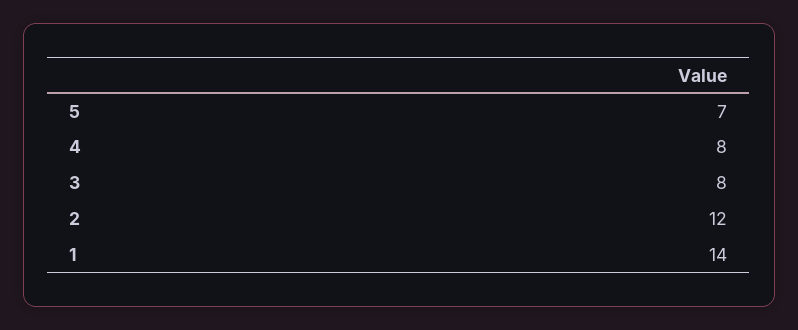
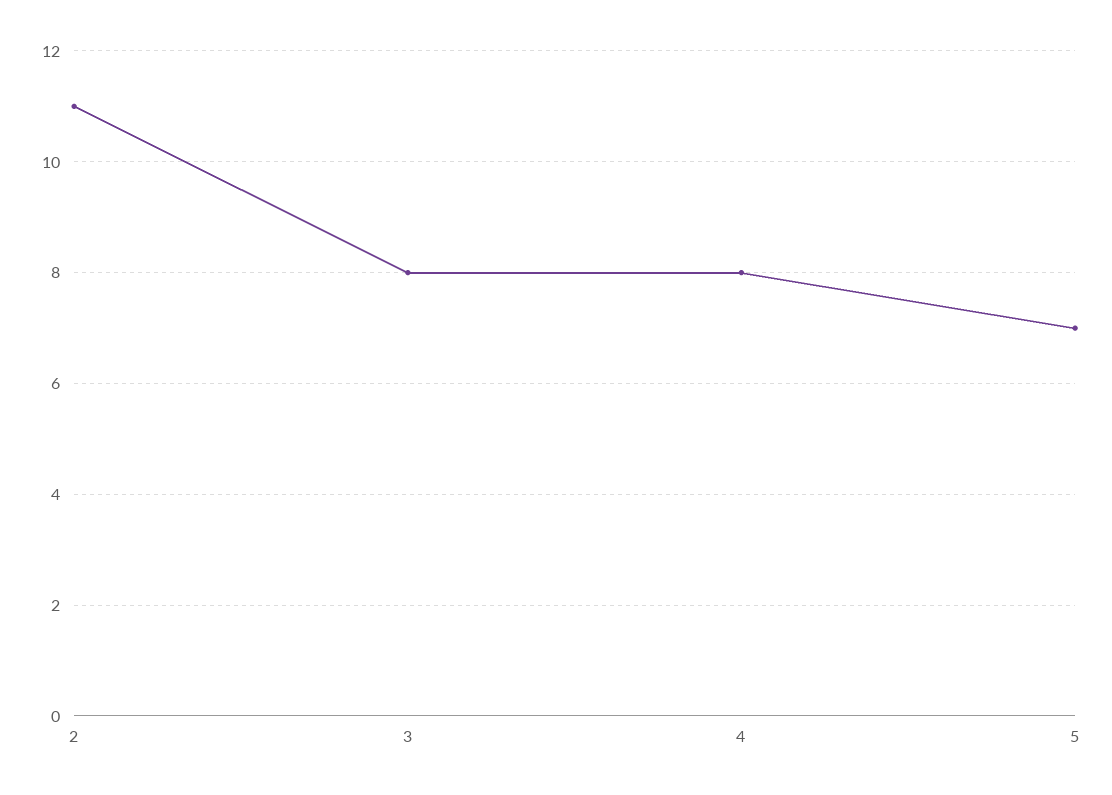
  {
    "5": 7,
    "4": 8,
    "3": 8,
-   "2": 12,
+   "2": 11
-   "1": 14
  }

